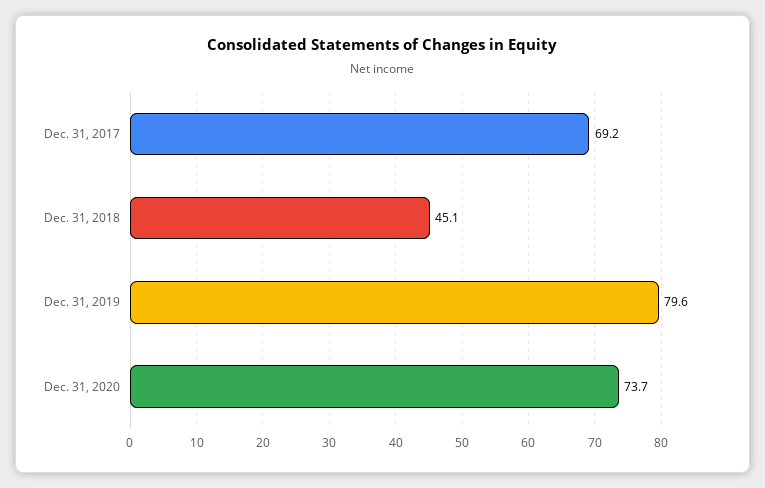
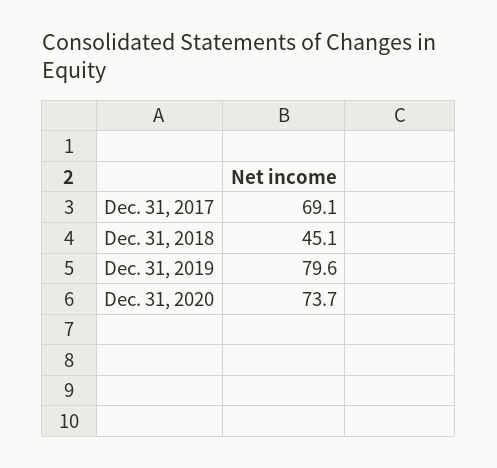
  {
-   "Dec. 31, 2017": 69.2,
+   "Dec. 31, 2017": 69.1,
    "Dec. 31, 2018": 45.1,
    "Dec. 31, 2019": 79.6,
    "Dec. 31, 2020": 73.7
  }

